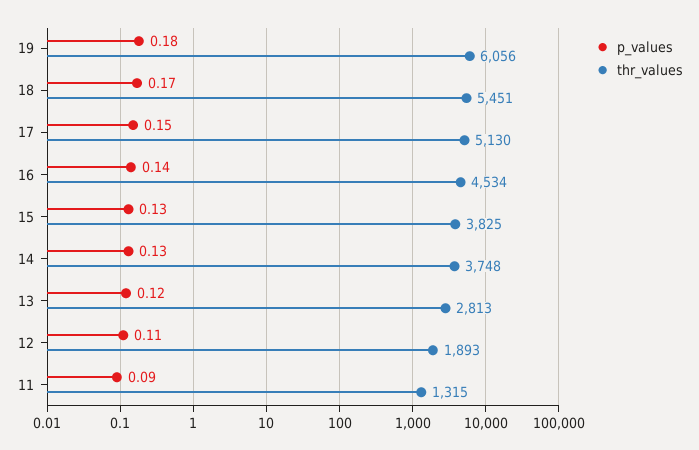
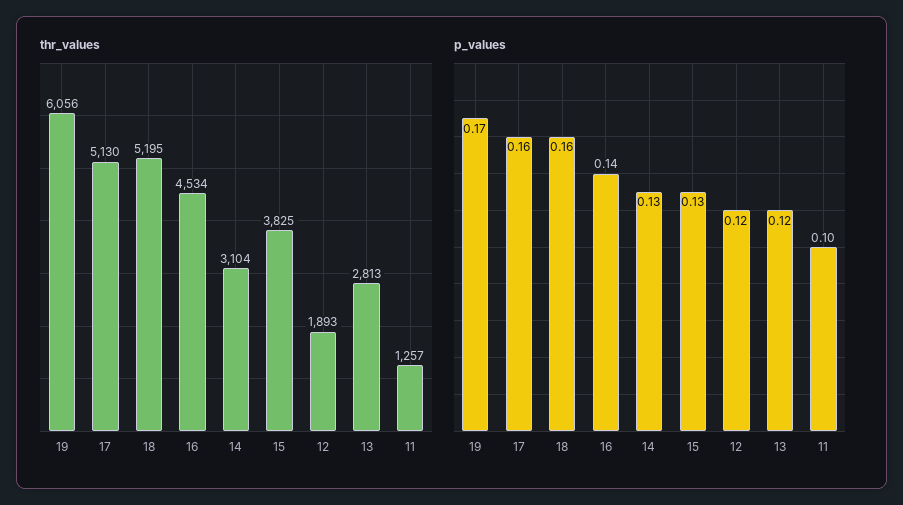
  {
    "p_values": {
-     "19": 0.18,
+     "19": 0.17,
-     "18": 0.17,
+     "18": 0.16,
-     "17": 0.15,
+     "17": 0.16,
      "16": 0.14,
      "15": 0.13,
      "14": 0.13,
      "13": 0.12,
-     "12": 0.11,
+     "12": 0.12,
-     "11": 0.09
+     "11": 0.1
    },
    "thr_values": {
      "19": 6056,
-     "18": 5451,
+     "18": 5195,
      "17": 5130,
      "16": 4534,
      "15": 3825,
-     "14": 3748,
+     "14": 3104,
      "13": 2813,
      "12": 1893,
-     "11": 1315
+     "11": 1257
    }
  }

